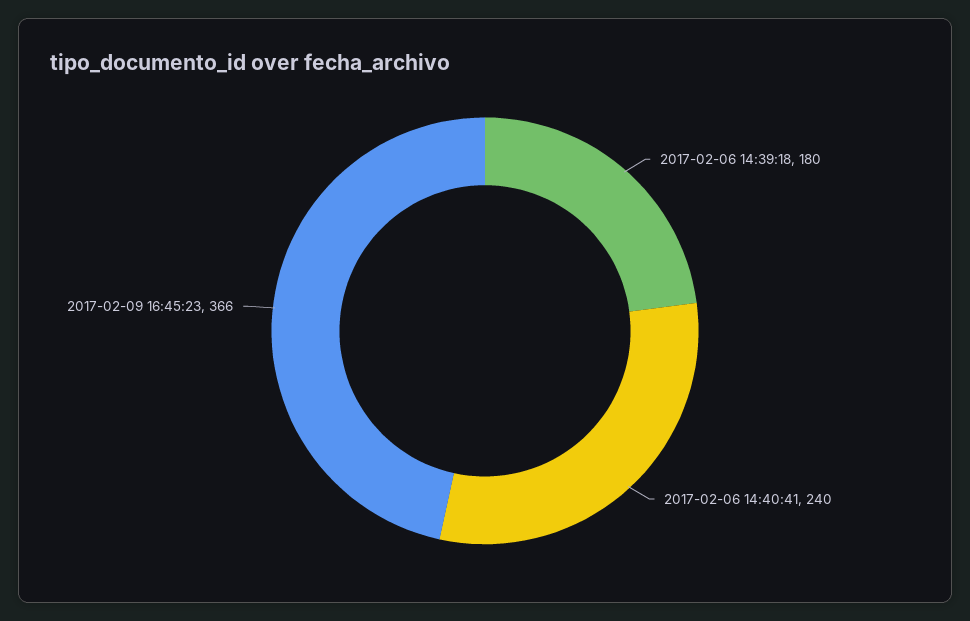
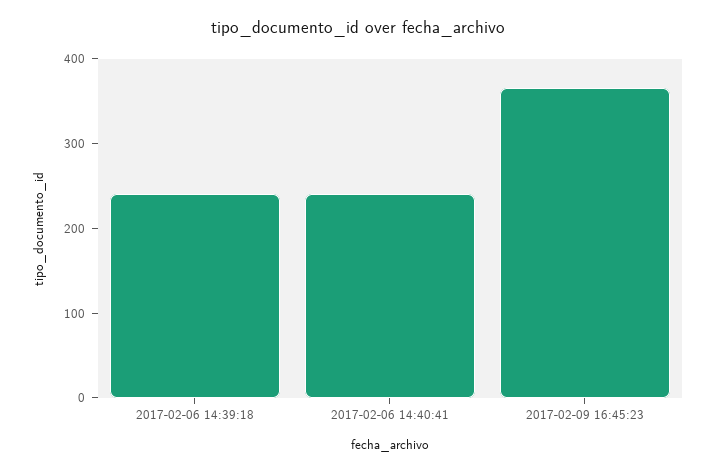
  {
-   "2017-02-06 14:39:18": 180,
+   "2017-02-06 14:39:18": 240,
    "2017-02-06 14:40:41": 240,
    "2017-02-09 16:45:23": 366
  }

